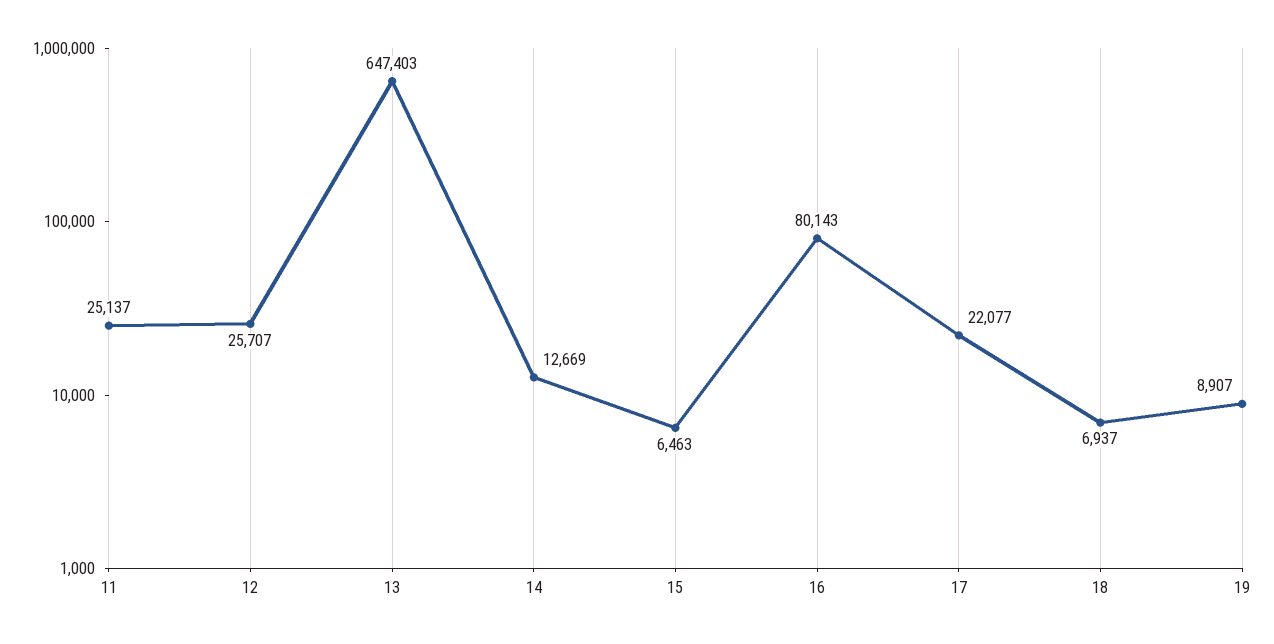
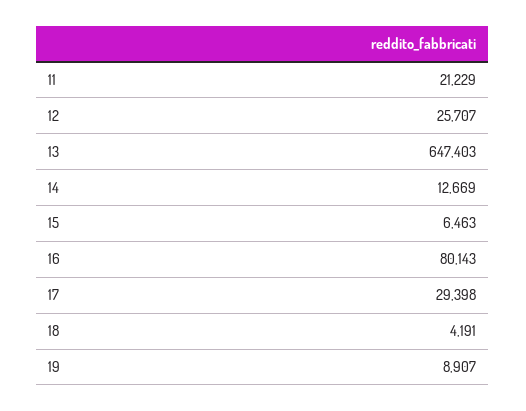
  {
-   "11": 25137,
+   "11": 21229,
    "12": 25707,
    "13": 647403,
    "14": 12669,
    "15": 6463,
    "16": 80143,
-   "17": 22077,
+   "17": 29398,
-   "18": 6937,
+   "18": 4191,
    "19": 8907
  }

